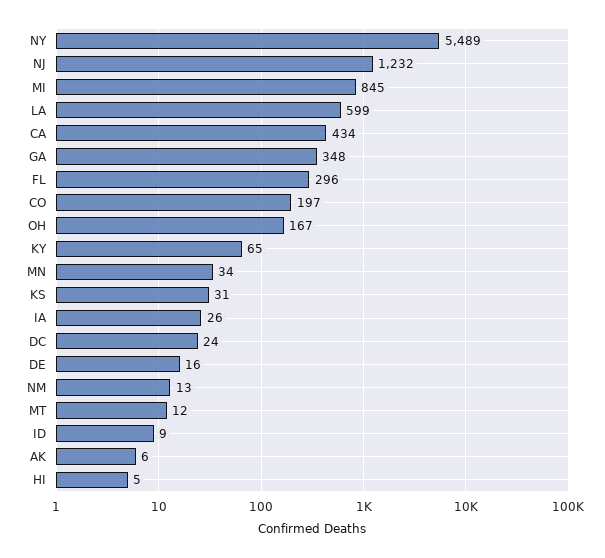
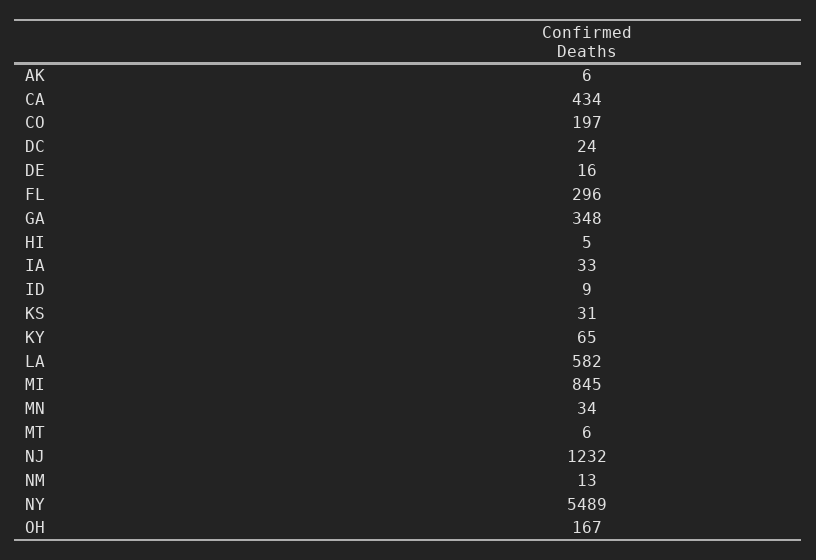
  {
    "NY": 5489,
    "NJ": 1232,
    "MI": 845,
-   "LA": 599,
+   "LA": 582,
    "CA": 434,
    "GA": 348,
    "FL": 296,
    "CO": 197,
    "OH": 167,
    "KY": 65,
    "MN": 34,
    "KS": 31,
-   "IA": 26,
+   "IA": 33,
    "DC": 24,
    "DE": 16,
    "NM": 13,
-   "MT": 12,
+   "MT": 6,
    "ID": 9,
    "AK": 6,
    "HI": 5
  }

